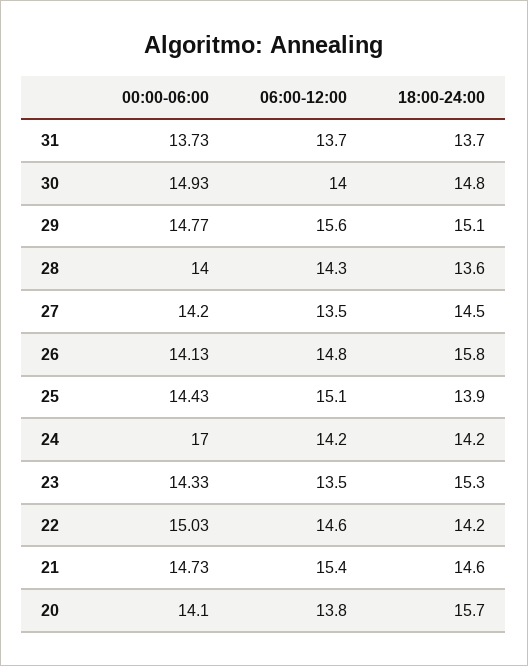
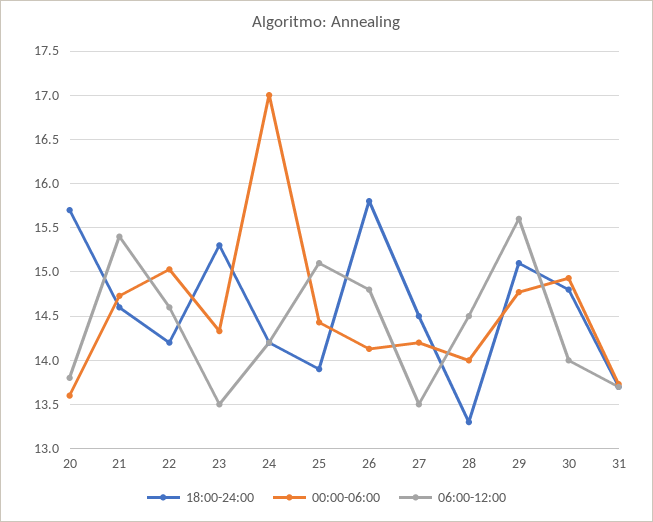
  {
    "00:00-06:00": {
      "31": 13.73,
      "30": 14.93,
      "29": 14.77,
      "28": 14,
      "27": 14.2,
      "26": 14.13,
      "25": 14.43,
      "24": 17,
      "23": 14.33,
      "22": 15.03,
      "21": 14.73,
-     "20": 14.1
+     "20": 13.6
    },
    "06:00-12:00": {
      "31": 13.7,
      "30": 14,
      "29": 15.6,
-     "28": 14.3,
+     "28": 14.5,
      "27": 13.5,
      "26": 14.8,
      "25": 15.1,
      "24": 14.2,
      "23": 13.5,
      "22": 14.6,
      "21": 15.4,
      "20": 13.8
    },
    "18:00-24:00": {
      "31": 13.7,
      "30": 14.8,
      "29": 15.1,
-     "28": 13.6,
+     "28": 13.3,
      "27": 14.5,
      "26": 15.8,
      "25": 13.9,
      "24": 14.2,
      "23": 15.3,
      "22": 14.2,
      "21": 14.6,
      "20": 15.7
    }
  }

